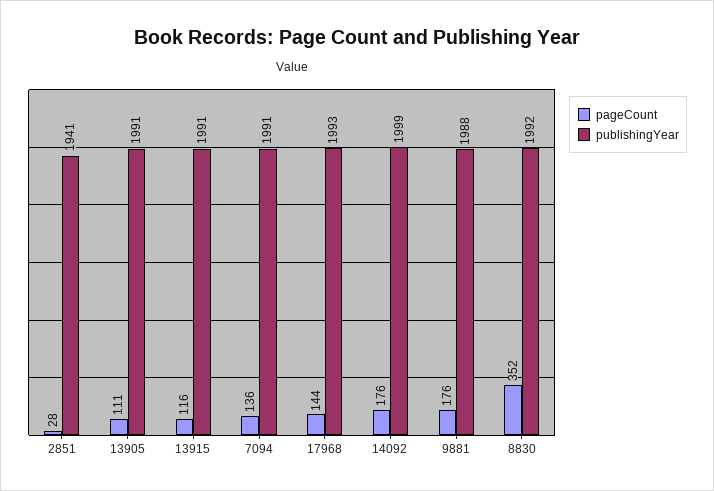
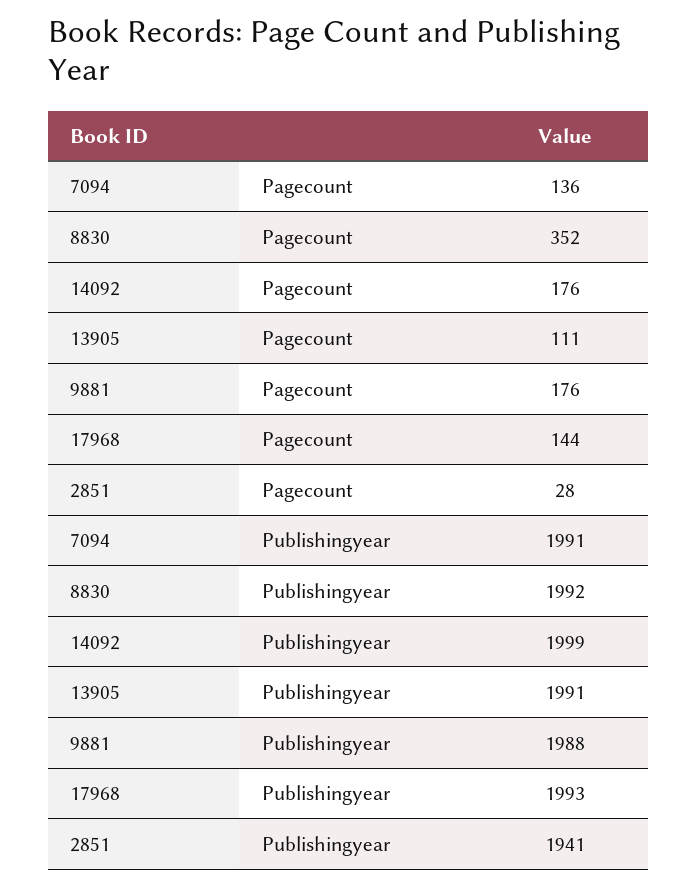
  {
    "pageCount": {
      "2851": 28,
      "13905": 111,
-     "13915": 116,
      "7094": 136,
      "17968": 144,
      "14092": 176,
      "9881": 176,
      "8830": 352
    },
    "publishingYear": {
      "2851": 1941,
      "13905": 1991,
-     "13915": 1991,
      "7094": 1991,
      "17968": 1993,
      "14092": 1999,
      "9881": 1988,
      "8830": 1992
    }
  }

